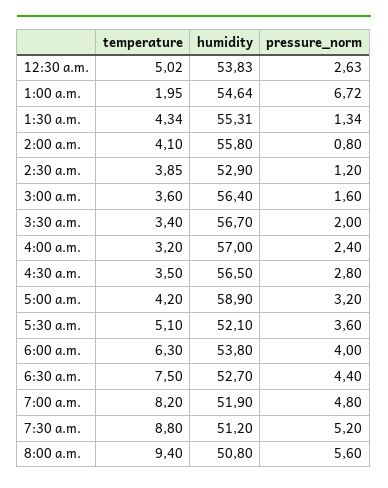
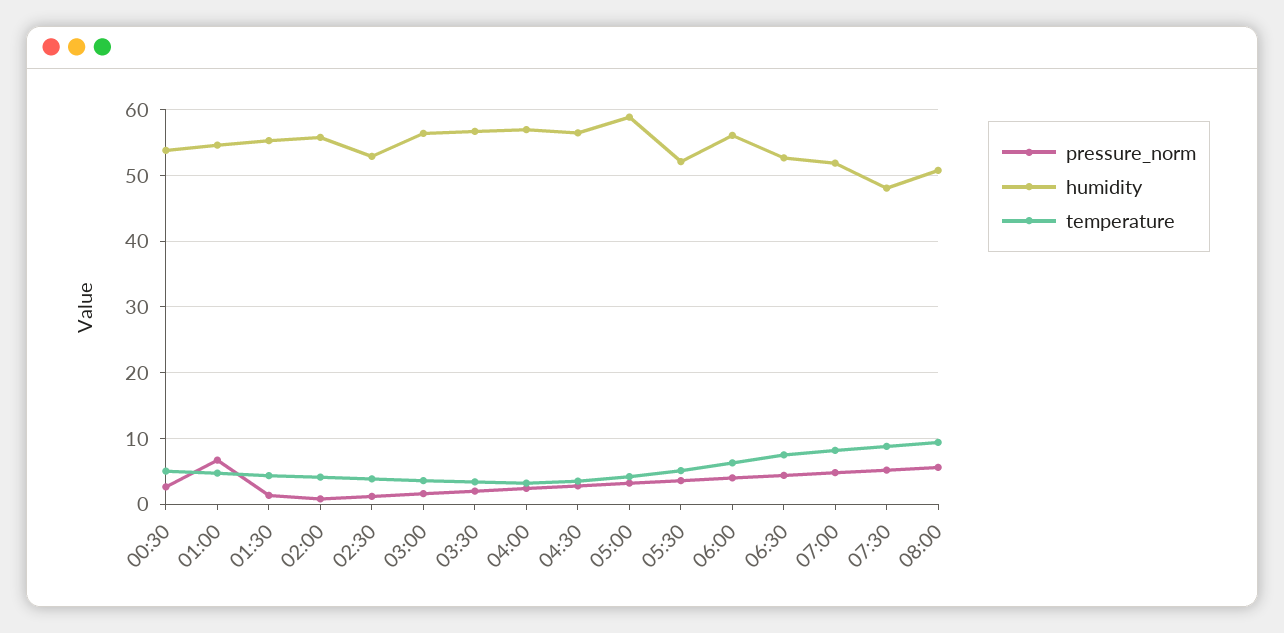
  {
    "temperature": {
      "12:30 a.m.": 5.02,
-     "1:00 a.m.": 1.95,
+     "1:00 a.m.": 5,
      "1:30 a.m.": 4.34,
      "2:00 a.m.": 4.1,
      "2:30 a.m.": 3.85,
      "3:00 a.m.": 3.6,
      "3:30 a.m.": 3.4,
      "4:00 a.m.": 3.2,
      "4:30 a.m.": 3.5,
      "5:00 a.m.": 4.2,
      "5:30 a.m.": 5.1,
      "6:00 a.m.": 6.3,
      "6:30 a.m.": 7.5,
      "7:00 a.m.": 8.2,
      "7:30 a.m.": 8.8,
      "8:00 a.m.": 9.4
    },
    "humidity": {
      "12:30 a.m.": 53.83,
      "1:00 a.m.": 54.64,
      "1:30 a.m.": 55.31,
      "2:00 a.m.": 55.8,
      "2:30 a.m.": 52.9,
      "3:00 a.m.": 56.4,
      "3:30 a.m.": 56.7,
      "4:00 a.m.": 57,
      "4:30 a.m.": 56.5,
      "5:00 a.m.": 58.9,
      "5:30 a.m.": 52.1,
-     "6:00 a.m.": 53.8,
+     "6:00 a.m.": 56,
      "6:30 a.m.": 52.7,
      "7:00 a.m.": 51.9,
-     "7:30 a.m.": 51.2,
+     "7:30 a.m.": 48,
      "8:00 a.m.": 50.8
    },
    "pressure_norm": {
      "12:30 a.m.": 2.63,
      "1:00 a.m.": 6.72,
      "1:30 a.m.": 1.34,
      "2:00 a.m.": 0.8,
      "2:30 a.m.": 1.2,
      "3:00 a.m.": 1.6,
      "3:30 a.m.": 2,
      "4:00 a.m.": 2.4,
      "4:30 a.m.": 2.8,
      "5:00 a.m.": 3.2,
      "5:30 a.m.": 3.6,
      "6:00 a.m.": 4,
      "6:30 a.m.": 4.4,
      "7:00 a.m.": 4.8,
      "7:30 a.m.": 5.2,
      "8:00 a.m.": 5.6
    }
  }

